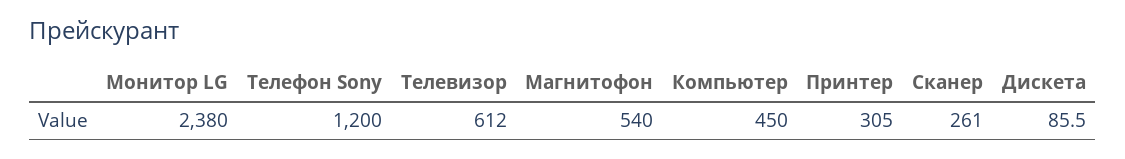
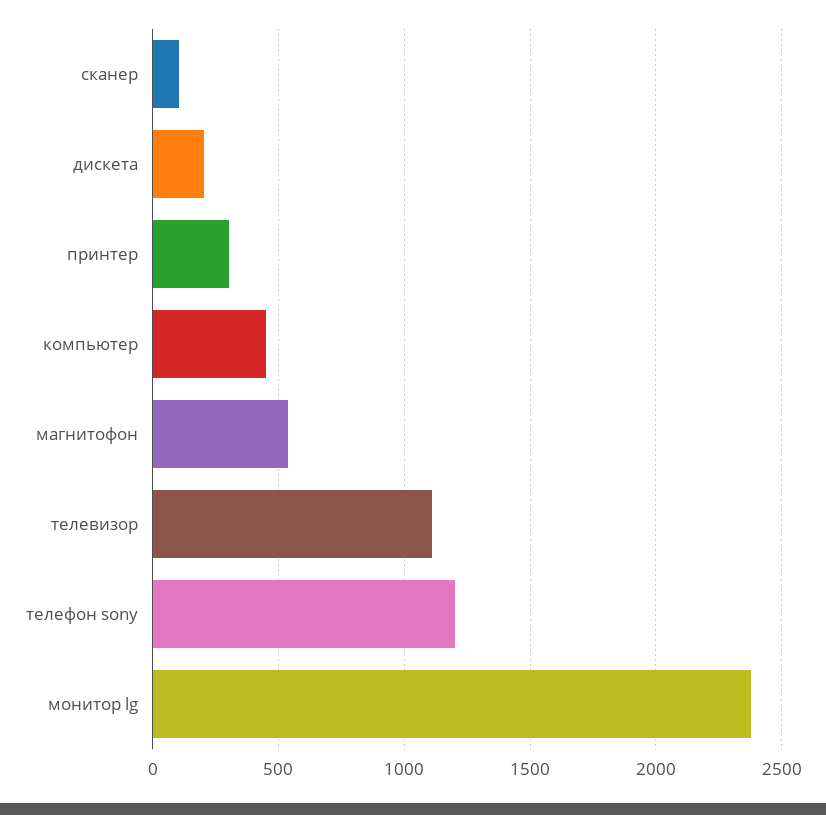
  {
    "Монитор LG": 2380,
    "Телефон Sony": 1200,
-   "Телевизор": 612,
+   "Телевизор": 1100,
    "Магнитофон": 540,
    "Компьютер": 450,
    "Принтер": 305,
-   "Сканер": 261,
+   "Сканер": 100,
-   "Дискета": 85.5
+   "Дискета": 200
  }

